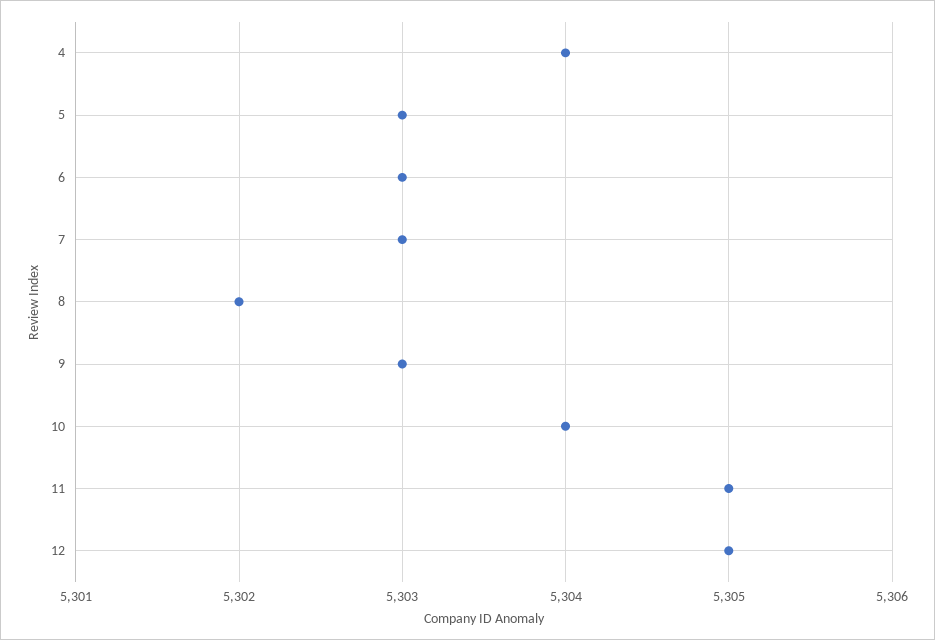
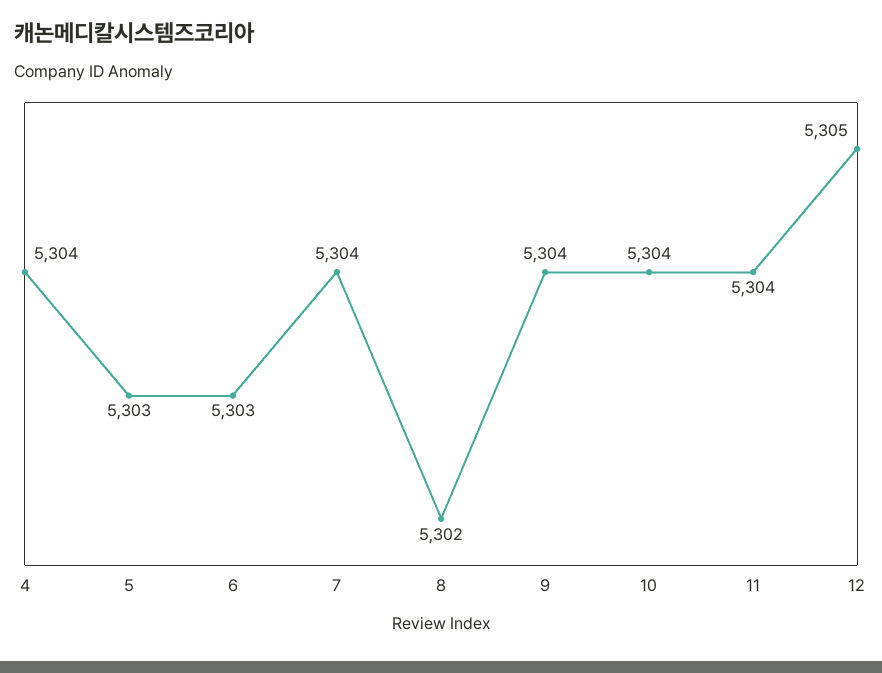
  {
    "4": 5304,
    "5": 5303,
    "6": 5303,
-   "7": 5303,
+   "7": 5304,
    "8": 5302,
-   "9": 5303,
+   "9": 5304,
    "10": 5304,
-   "11": 5305,
+   "11": 5304,
    "12": 5305
  }

